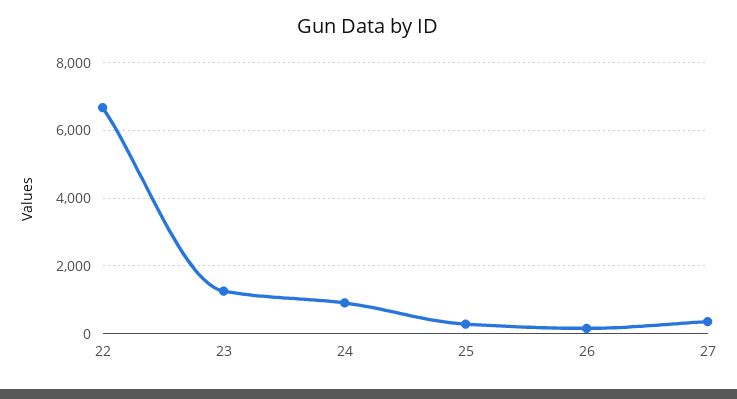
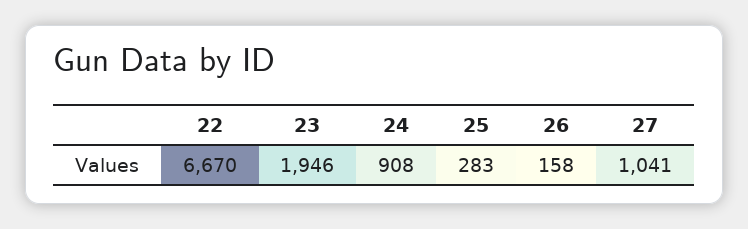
  {
    "22": 6670,
-   "23": 1200,
+   "23": 1946,
    "24": 908,
    "25": 283,
    "26": 158,
-   "27": 400
+   "27": 1041
  }

